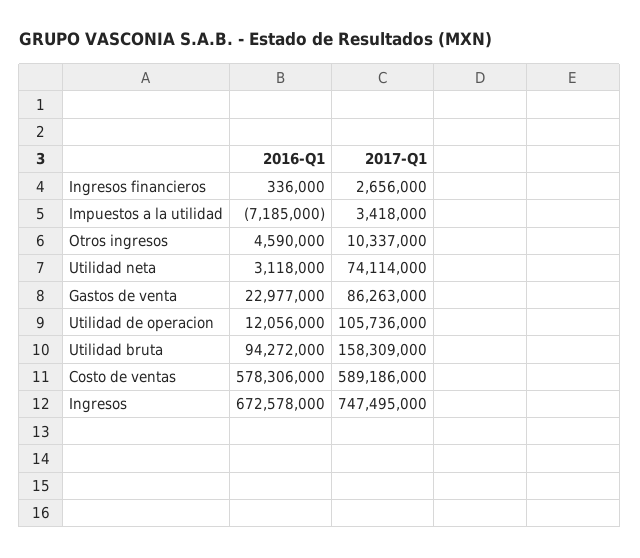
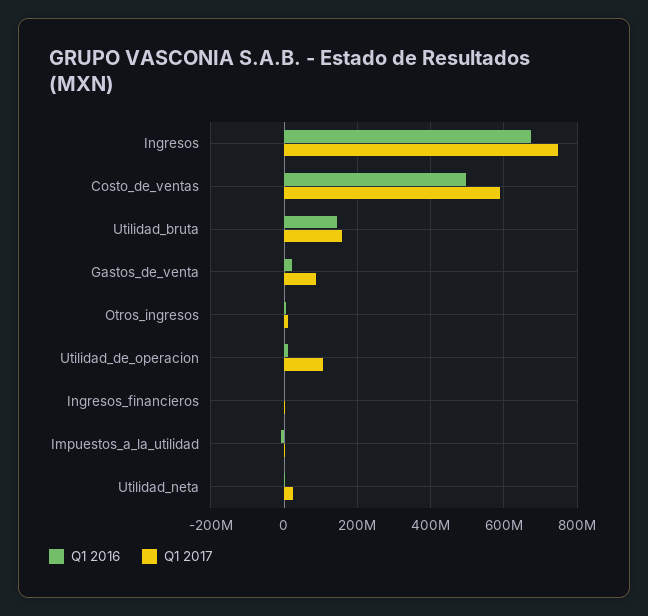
  {
    "2016-Q1": {
      "Ingresos financieros": 336000,
      "Impuestos a la utilidad": -7185000,
      "Otros ingresos": 4590000,
      "Utilidad neta": 3118000,
      "Gastos de venta": 22977000,
      "Utilidad de operacion": 12056000,
-     "Utilidad bruta": 94272000,
+     "Utilidad bruta": 140000000,
-     "Costo de ventas": 578306000,
+     "Costo de ventas": 500000000,
      "Ingresos": 672578000
    },
    "2017-Q1": {
      "Ingresos financieros": 2656000,
      "Impuestos a la utilidad": 3418000,
      "Otros ingresos": 10337000,
-     "Utilidad neta": 74114000,
+     "Utilidad neta": 20000000,
      "Gastos de venta": 86263000,
      "Utilidad de operacion": 105736000,
      "Utilidad bruta": 158309000,
      "Costo de ventas": 589186000,
      "Ingresos": 747495000
    }
  }

